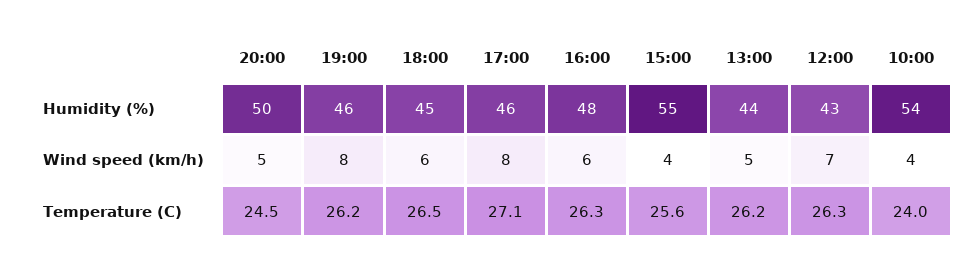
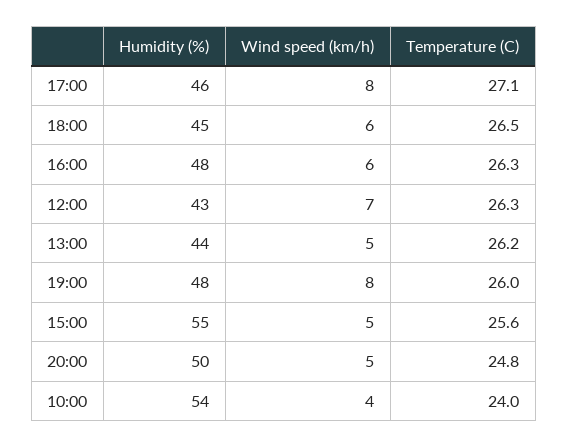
  {
    "20:00": {
      "Humidity (%)": 50,
      "Wind speed (km/h)": 5,
-     "Temperature (C)": 24.5
+     "Temperature (C)": 24.8
    },
    "19:00": {
-     "Humidity (%)": 46,
+     "Humidity (%)": 48,
      "Wind speed (km/h)": 8,
-     "Temperature (C)": 26.2
+     "Temperature (C)": 26
    },
    "18:00": {
      "Humidity (%)": 45,
      "Wind speed (km/h)": 6,
      "Temperature (C)": 26.5
    },
    "17:00": {
      "Humidity (%)": 46,
      "Wind speed (km/h)": 8,
      "Temperature (C)": 27.1
    },
    "16:00": {
      "Humidity (%)": 48,
      "Wind speed (km/h)": 6,
      "Temperature (C)": 26.3
    },
    "15:00": {
      "Humidity (%)": 55,
-     "Wind speed (km/h)": 4,
+     "Wind speed (km/h)": 5,
      "Temperature (C)": 25.6
    },
    "13:00": {
      "Humidity (%)": 44,
      "Wind speed (km/h)": 5,
      "Temperature (C)": 26.2
    },
    "12:00": {
      "Humidity (%)": 43,
      "Wind speed (km/h)": 7,
      "Temperature (C)": 26.3
    },
    "10:00": {
      "Humidity (%)": 54,
      "Wind speed (km/h)": 4,
      "Temperature (C)": 24
    }
  }

